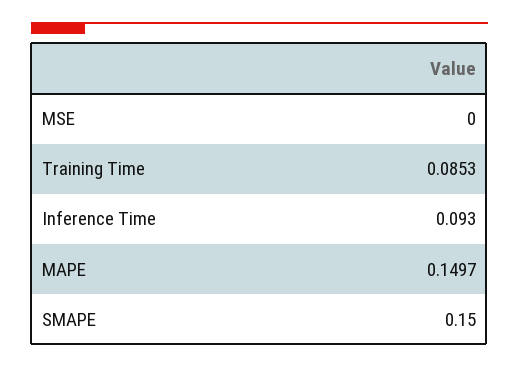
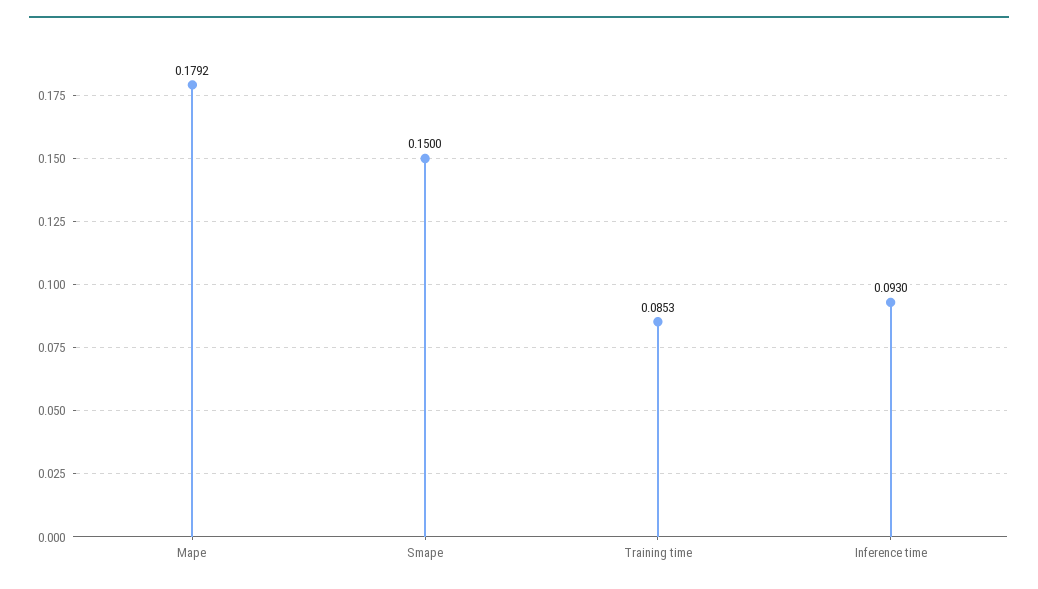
  {
-   "MSE": 0,
    "Training Time": 0.0853,
    "Inference Time": 0.093,
-   "MAPE": 0.1497,
+   "MAPE": 0.1792,
    "SMAPE": 0.15
  }

